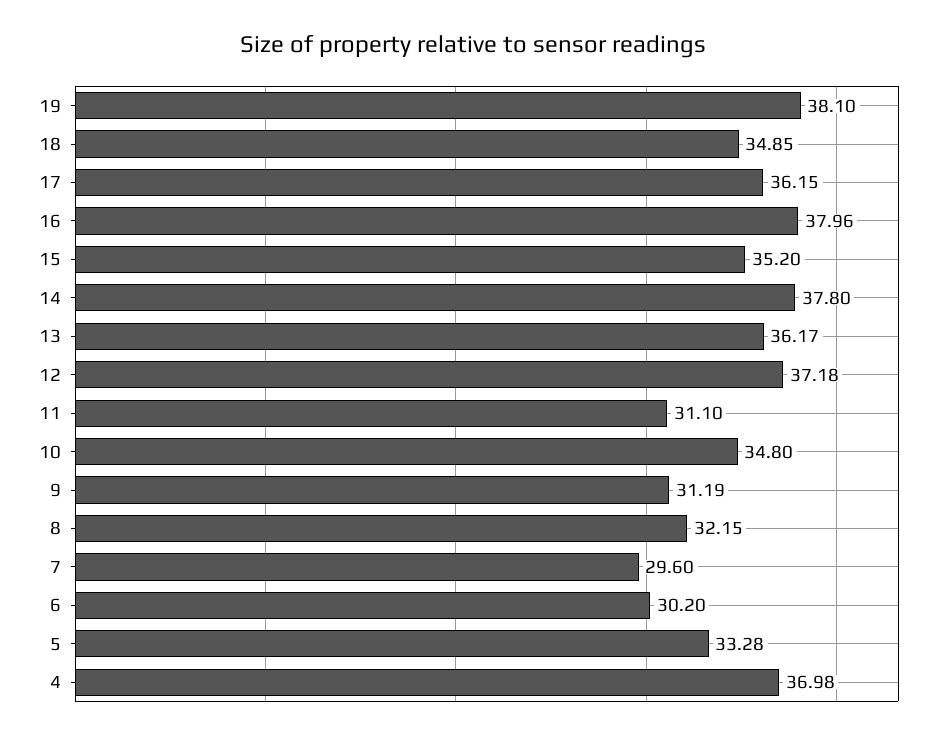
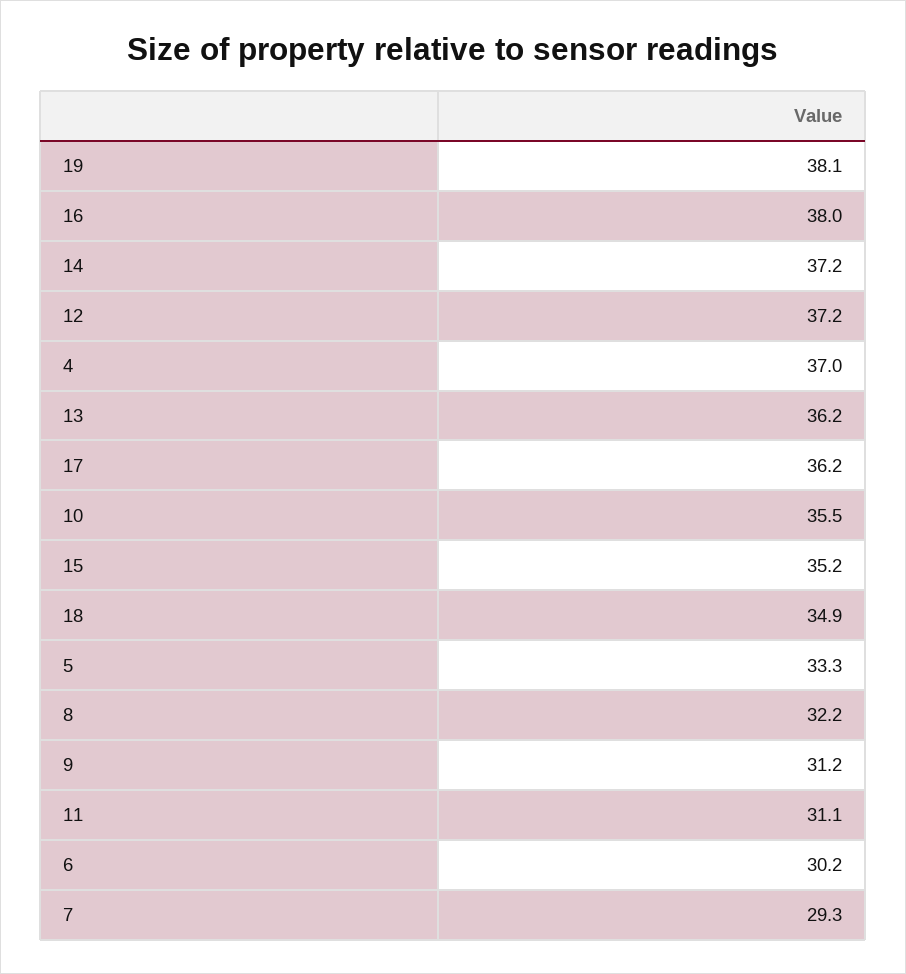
  {
    "19": 38.1,
    "18": 34.85,
    "17": 36.15,
    "16": 37.96,
    "15": 35.2,
-   "14": 37.8,
+   "14": 37.2,
    "13": 36.17,
    "12": 37.18,
    "11": 31.1,
-   "10": 34.8,
+   "10": 35.5,
    "9": 31.19,
    "8": 32.15,
-   "7": 29.6,
+   "7": 29.3,
    "6": 30.2,
    "5": 33.28,
    "4": 36.98
  }

